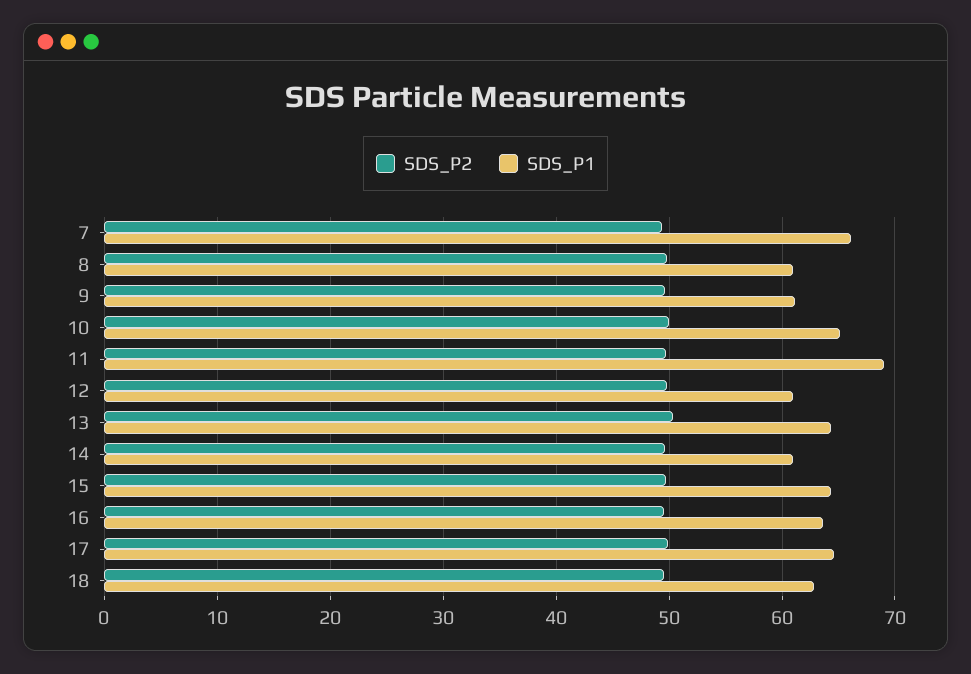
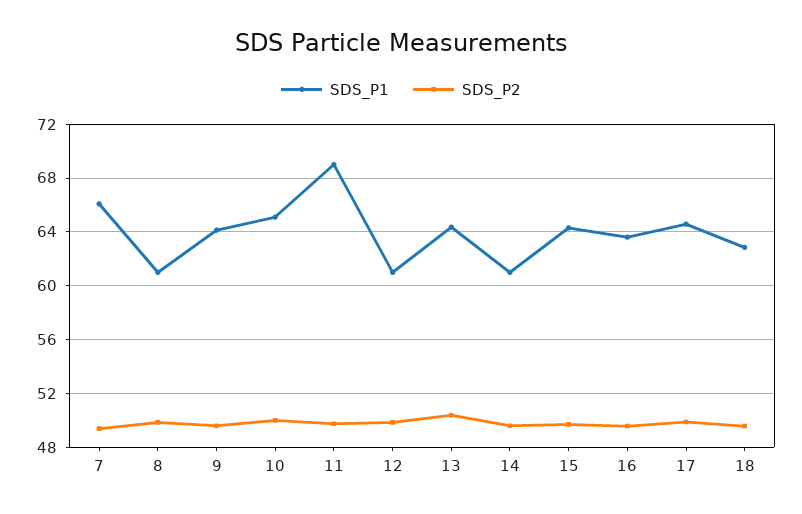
  {
    "SDS_P2": {
      "7": 49.5,
      "8": 50,
      "9": 49.5,
      "10": 50,
      "11": 50,
      "12": 50,
      "13": 50.5,
      "14": 49.5,
      "15": 49.5,
      "16": 49.5,
      "17": 50,
      "18": 49.5
    },
    "SDS_P1": {
      "7": 66,
      "8": 61,
-     "9": 61,
+     "9": 64,
      "10": 65,
      "11": 69,
      "12": 61,
      "13": 64.5,
      "14": 61,
      "15": 64.5,
      "16": 63.5,
      "17": 64.5,
      "18": 63
    }
  }

